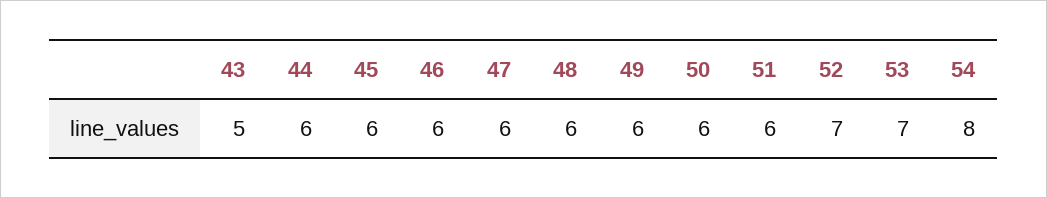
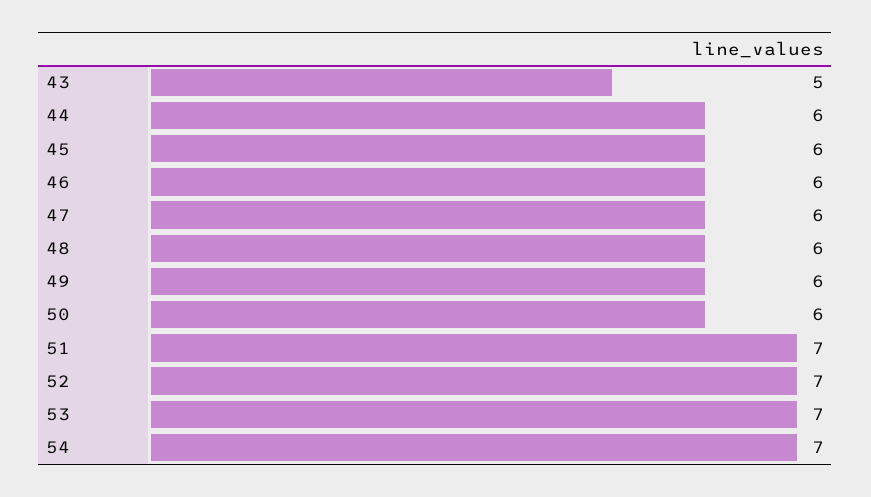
  {
    "43": 5,
    "44": 6,
    "45": 6,
    "46": 6,
    "47": 6,
    "48": 6,
    "49": 6,
    "50": 6,
-   "51": 6,
+   "51": 7,
    "52": 7,
    "53": 7,
-   "54": 8
+   "54": 7
  }

